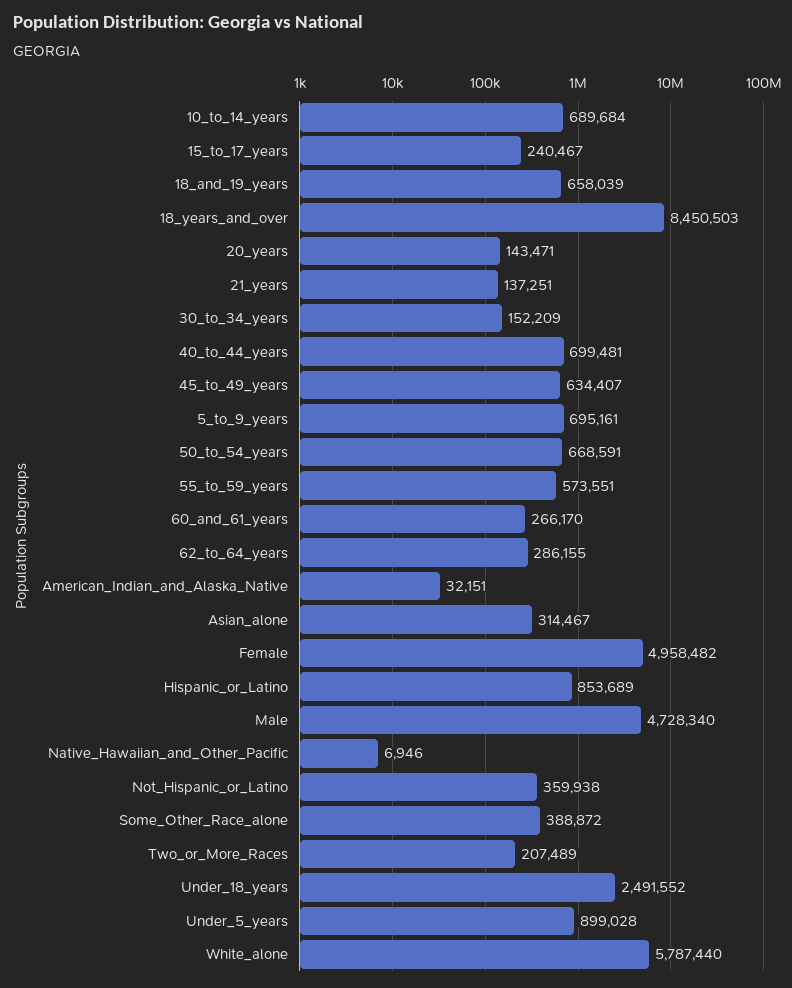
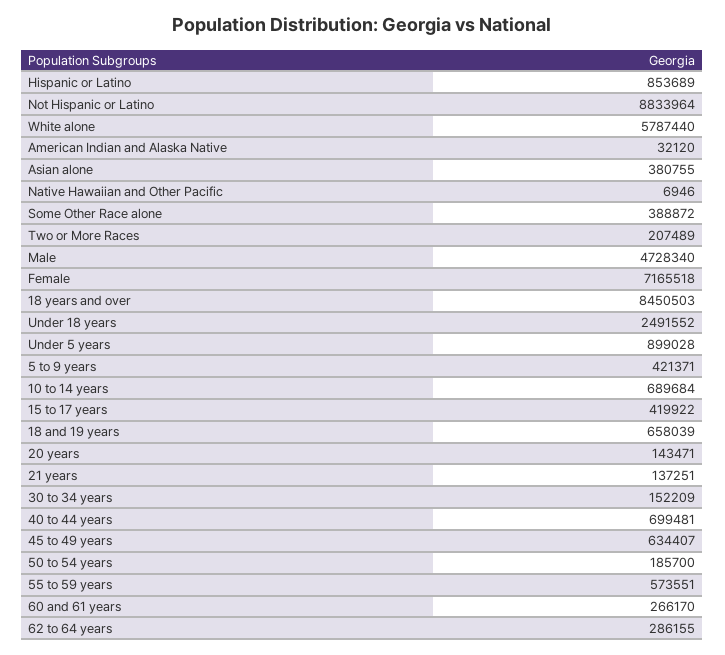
  {
    "10_to_14_years": 689684,
-   "15_to_17_years": 240467,
+   "15_to_17_years": 419922,
    "18_and_19_years": 658039,
    "18_years_and_over": 8450503,
    "20_years": 143471,
    "21_years": 137251,
    "30_to_34_years": 152209,
    "40_to_44_years": 699481,
    "45_to_49_years": 634407,
-   "5_to_9_years": 695161,
+   "5_to_9_years": 421371,
-   "50_to_54_years": 668591,
+   "50_to_54_years": 185700,
    "55_to_59_years": 573551,
    "60_and_61_years": 266170,
    "62_to_64_years": 286155,
-   "American_Indian_and_Alaska_Native": 32151,
+   "American_Indian_and_Alaska_Native": 32120,
-   "Asian_alone": 314467,
+   "Asian_alone": 380755,
-   "Female": 4958482,
+   "Female": 7165518,
    "Hispanic_or_Latino": 853689,
    "Male": 4728340,
    "Native_Hawaiian_and_Other_Pacific": 6946,
-   "Not_Hispanic_or_Latino": 359938,
+   "Not_Hispanic_or_Latino": 8833964,
    "Some_Other_Race_alone": 388872,
    "Two_or_More_Races": 207489,
    "Under_18_years": 2491552,
    "Under_5_years": 899028,
    "White_alone": 5787440
  }

